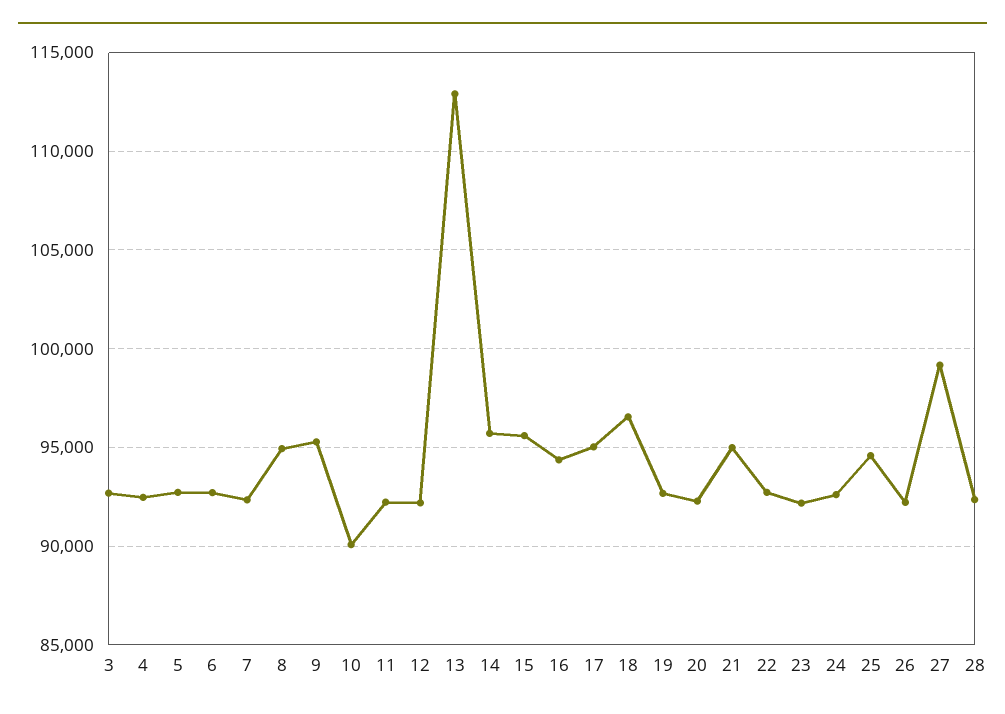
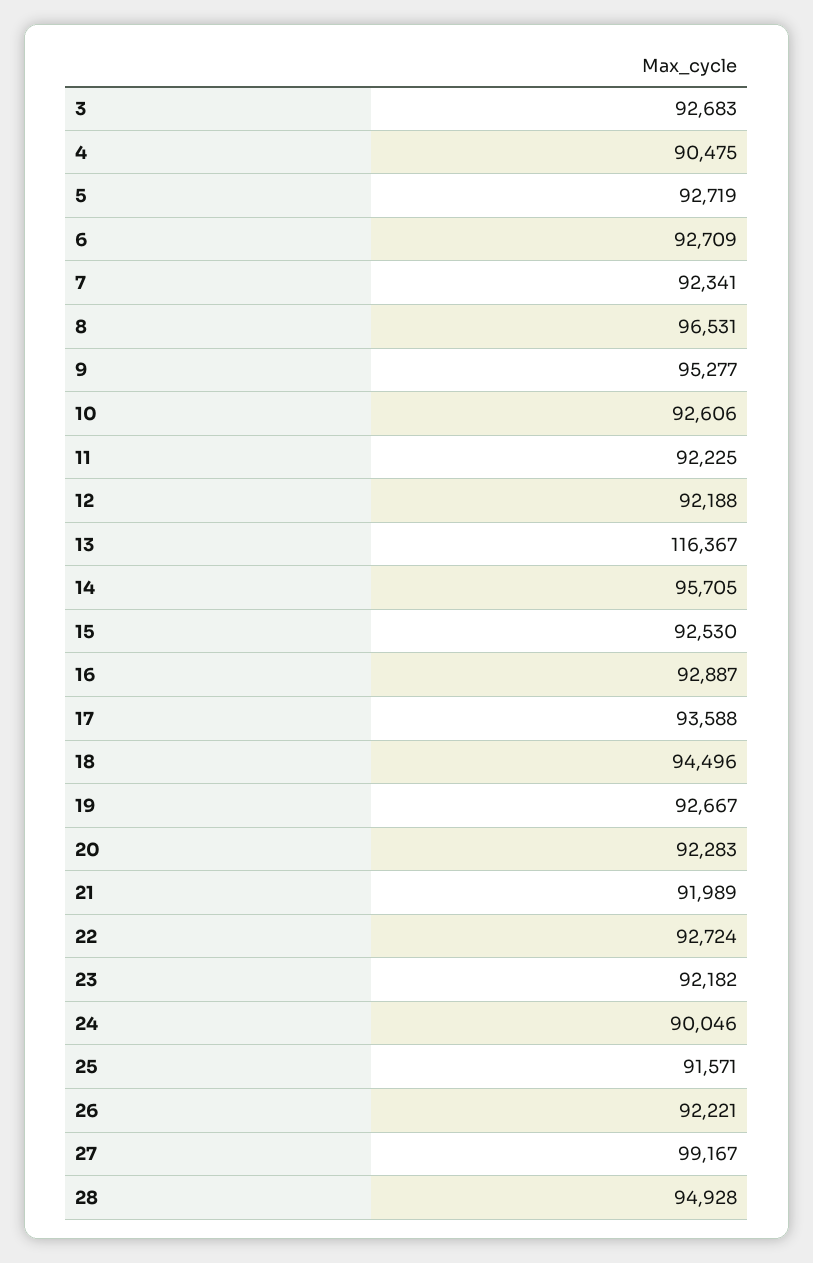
  {
    "3": 92683,
-   "4": 92500,
+   "4": 90475,
    "5": 92719,
    "6": 92709,
    "7": 92341,
-   "8": 95000,
+   "8": 96531,
    "9": 95277,
-   "10": 90000,
+   "10": 92606,
    "11": 92225,
    "12": 92188,
-   "13": 113000,
+   "13": 116367,
    "14": 95705,
-   "15": 95500,
+   "15": 92530,
-   "16": 94500,
+   "16": 92887,
-   "17": 95000,
+   "17": 93588,
-   "18": 96500,
+   "18": 94496,
    "19": 92667,
    "20": 92283,
-   "21": 95000,
+   "21": 91989,
    "22": 92724,
    "23": 92182,
-   "24": 92500,
+   "24": 90046,
-   "25": 94500,
+   "25": 91571,
    "26": 92221,
    "27": 99167,
-   "28": 92500
+   "28": 94928
  }

